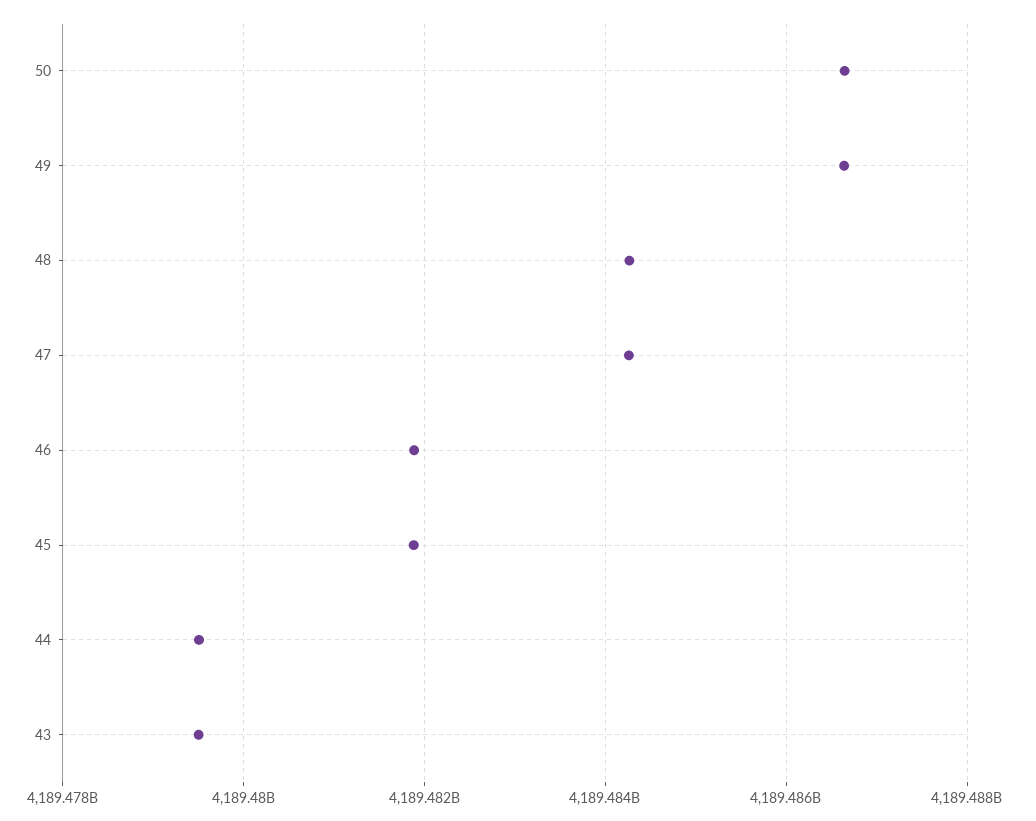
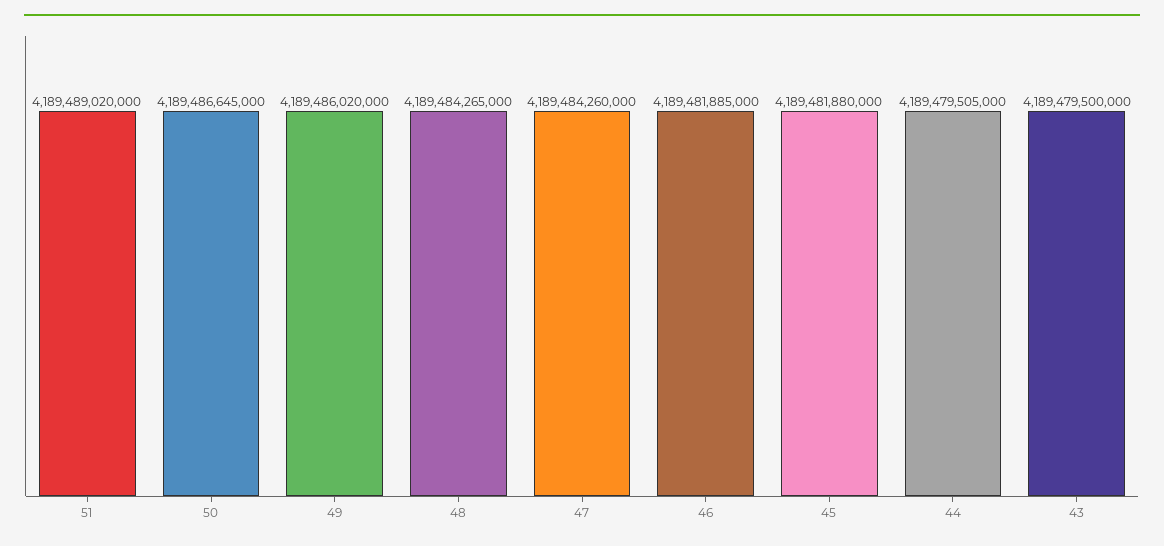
  {
    "50": 4189486645000,
-   "49": 4189486600000,
+   "49": 4189486020000,
    "48": 4189484265000,
    "47": 4189484260000,
    "46": 4189481885000,
    "45": 4189481880000,
    "44": 4189479505000,
-   "43": 4189479500000
+   "43": 4189479500000,
+   "51": 4189489020000
  }

